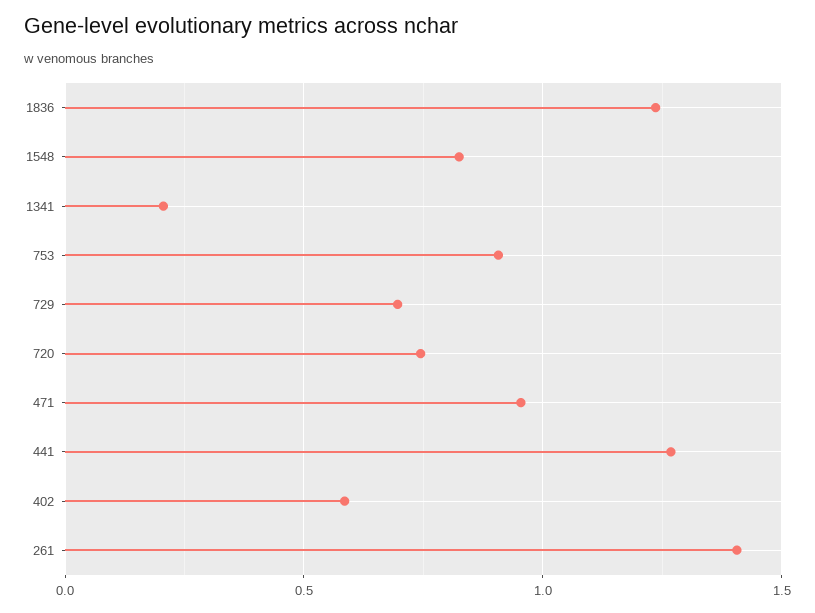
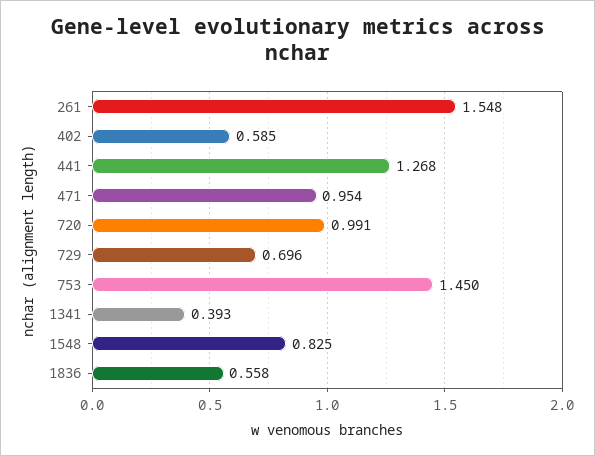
  {
-   "1836": 1.25,
+   "1836": 0.558,
    "1548": 0.825,
-   "1341": 0.2,
+   "1341": 0.393,
-   "753": 0.9,
+   "753": 1.45,
    "729": 0.696,
-   "720": 0.75,
+   "720": 0.991,
    "471": 0.954,
    "441": 1.268,
    "402": 0.585,
-   "261": 1.4
+   "261": 1.548
  }

